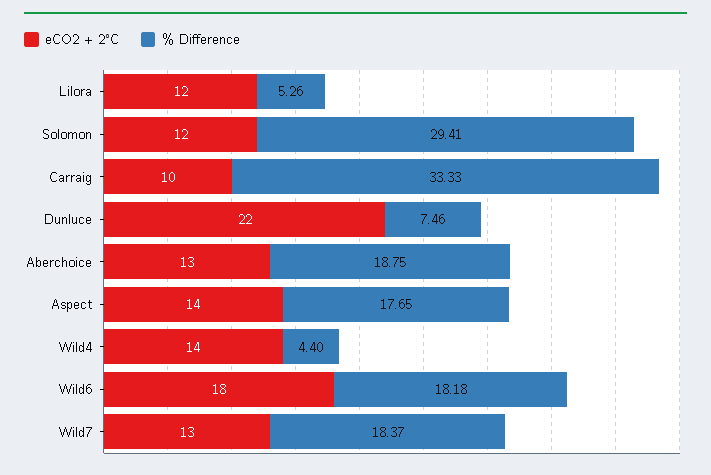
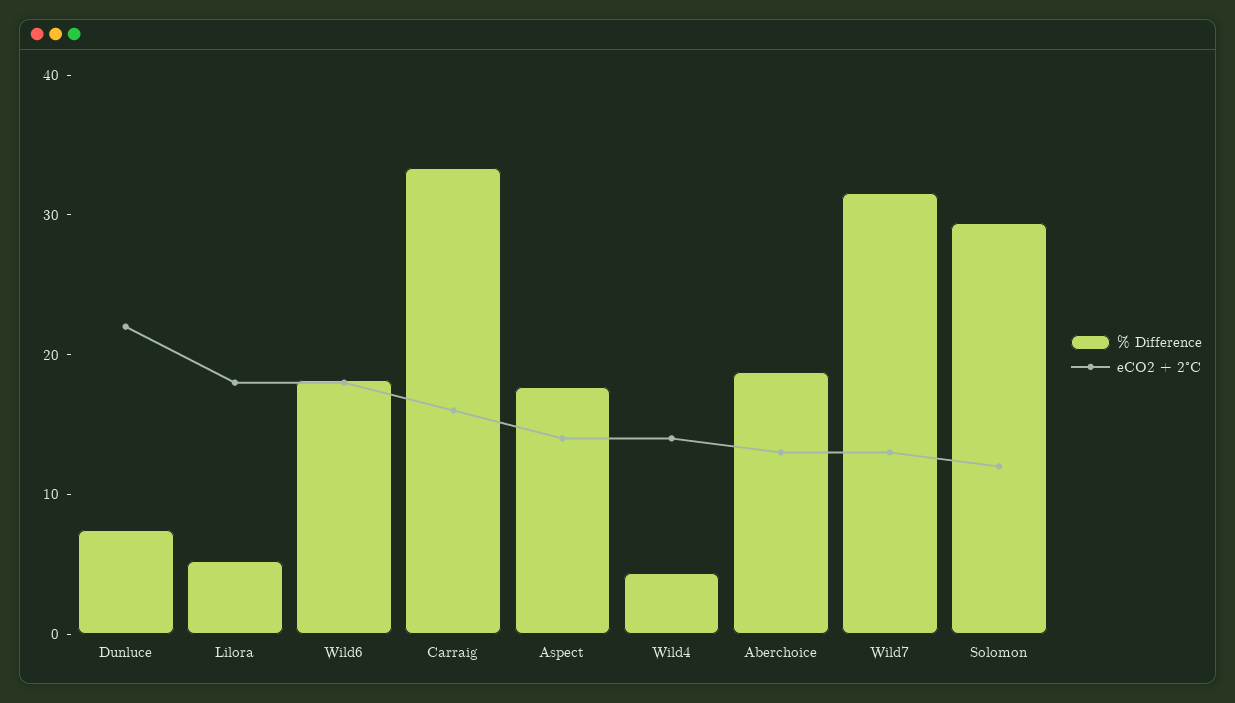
  {
    "eCO2 + 2°C": {
-     "Lilora": 12,
+     "Lilora": 18,
      "Solomon": 12,
-     "Carraig": 10,
+     "Carraig": 16,
      "Dunluce": 22,
      "Aberchoice": 13,
      "Aspect": 14,
      "Wild4": 14,
      "Wild6": 18,
      "Wild7": 13
    },
    "% Difference": {
      "Lilora": 5.26,
      "Solomon": 29.41,
      "Carraig": 33.33,
      "Dunluce": 7.46,
      "Aberchoice": 18.75,
      "Aspect": 17.65,
      "Wild4": 4.4,
      "Wild6": 18.18,
-     "Wild7": 18.37
+     "Wild7": 32
    }
  }

